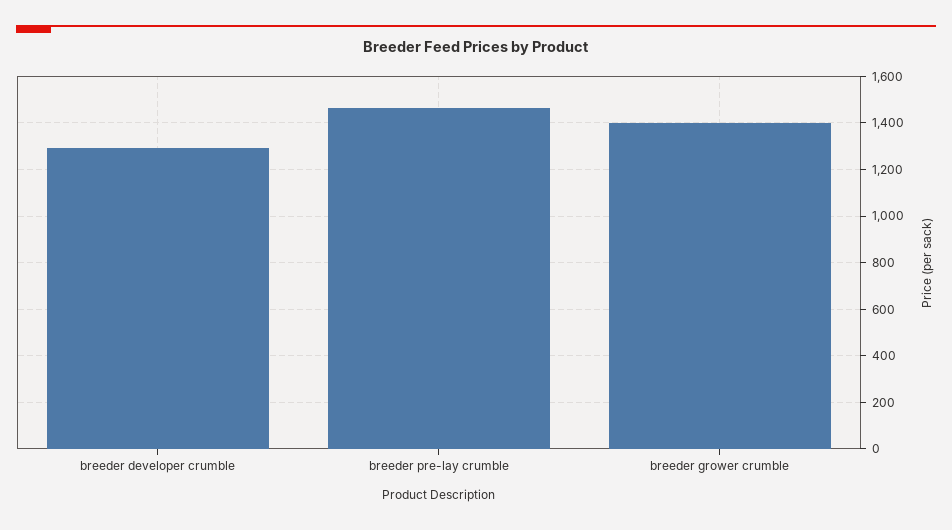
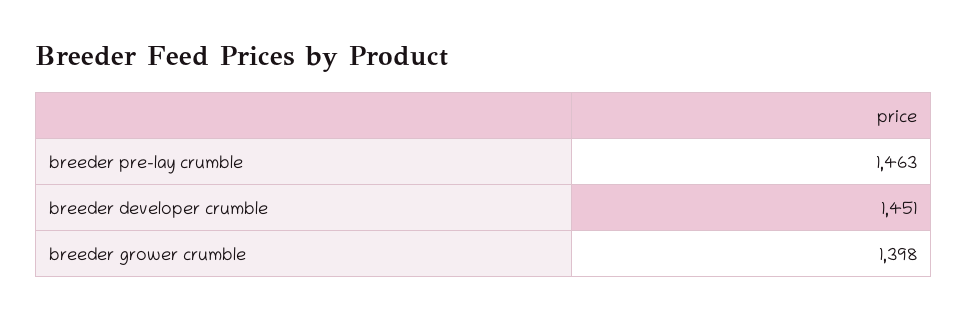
  {
-   "breeder developer crumble": 1300,
+   "breeder developer crumble": 1451,
    "breeder pre-lay crumble": 1463,
    "breeder grower crumble": 1398
  }

